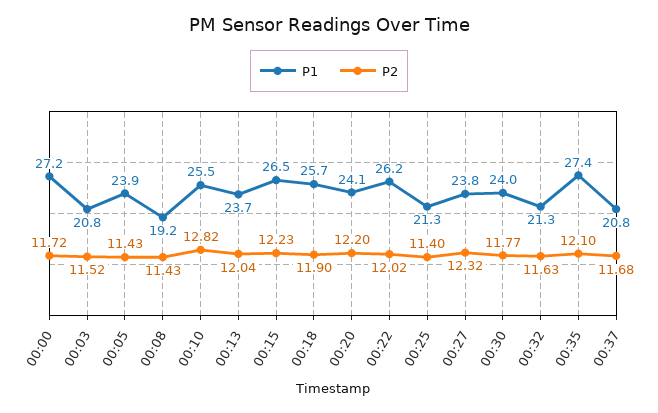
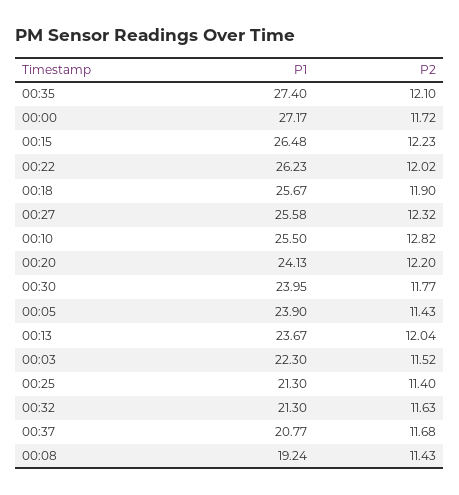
  {
    "P1": {
      "00:00": 27.17,
-     "00:03": 20.8,
+     "00:03": 22.3,
      "00:05": 23.9,
      "00:08": 19.24,
      "00:10": 25.5,
      "00:13": 23.67,
      "00:15": 26.48,
      "00:18": 25.67,
      "00:20": 24.13,
      "00:22": 26.23,
      "00:25": 21.3,
-     "00:27": 23.8,
+     "00:27": 25.58,
      "00:30": 23.95,
      "00:32": 21.3,
      "00:35": 27.4,
      "00:37": 20.77
    },
    "P2": {
      "00:00": 11.72,
      "00:03": 11.52,
      "00:05": 11.43,
      "00:08": 11.43,
      "00:10": 12.82,
      "00:13": 12.04,
      "00:15": 12.23,
      "00:18": 11.9,
      "00:20": 12.2,
      "00:22": 12.02,
      "00:25": 11.4,
      "00:27": 12.32,
      "00:30": 11.77,
      "00:32": 11.63,
      "00:35": 12.1,
      "00:37": 11.68
    }
  }

